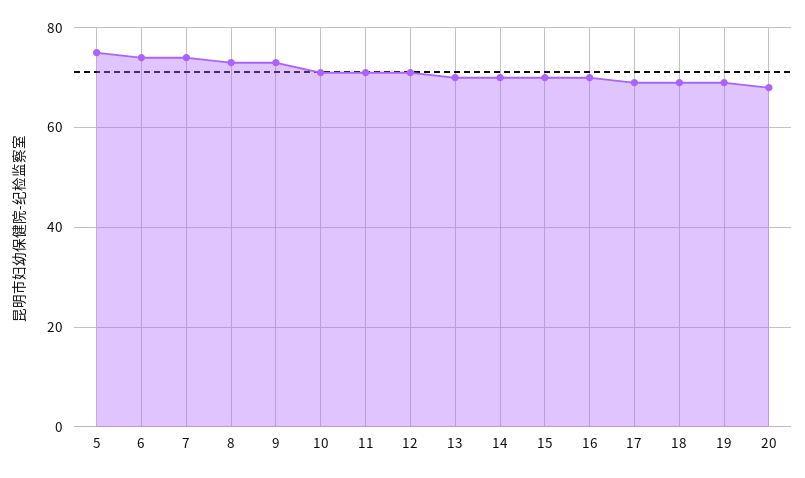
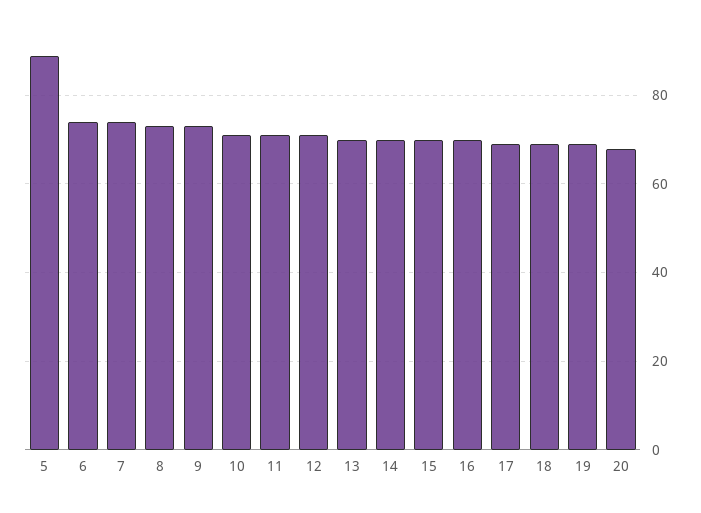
  {
-   "5": 75,
+   "5": 90,
    "6": 75,
    "7": 75,
    "8": 75,
    "9": 75,
    "10": 70,
    "11": 70,
    "12": 70,
    "13": 70,
    "14": 70,
    "15": 70,
    "16": 70,
    "17": 70,
    "18": 70,
    "19": 70,
    "20": 70
  }

